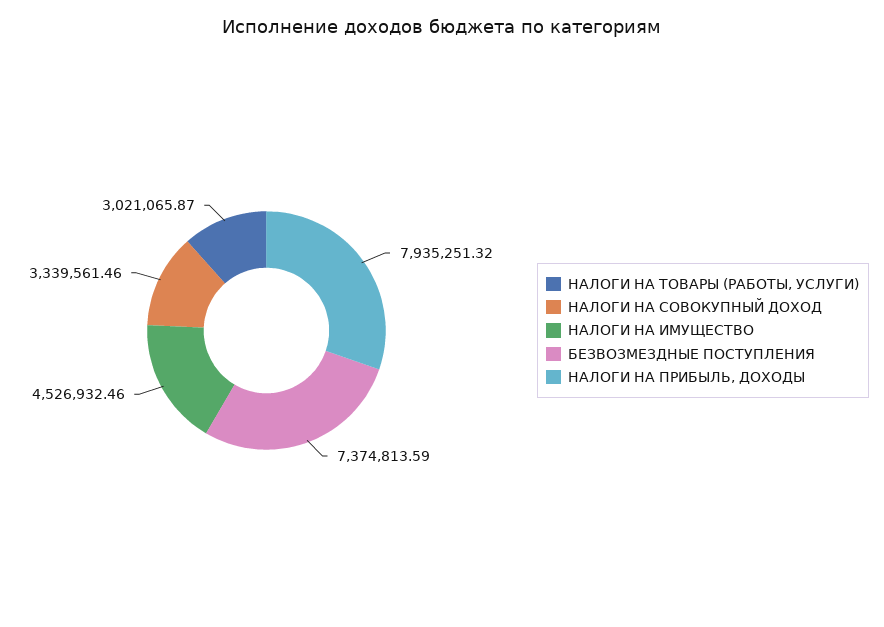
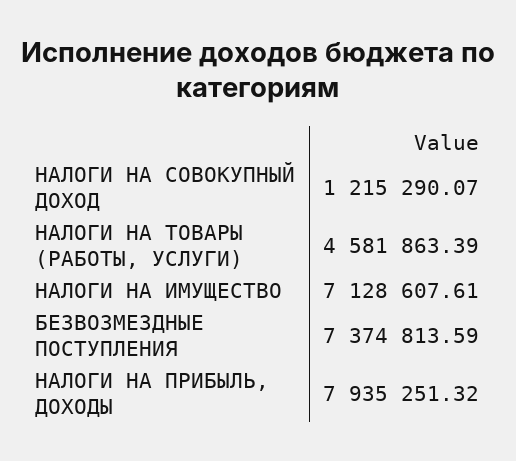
  {
-   "НАЛОГИ НА ТОВАРЫ (РАБОТЫ, УСЛУГИ)": 3021065.87,
+   "НАЛОГИ НА ТОВАРЫ (РАБОТЫ, УСЛУГИ)": 4581863.39,
-   "НАЛОГИ НА СОВОКУПНЫЙ ДОХОД": 3339561.46,
+   "НАЛОГИ НА СОВОКУПНЫЙ ДОХОД": 1215290.07,
-   "НАЛОГИ НА ИМУЩЕСТВО": 4526932.46,
+   "НАЛОГИ НА ИМУЩЕСТВО": 7128607.61,
    "БЕЗВОЗМЕЗДНЫЕ ПОСТУПЛЕНИЯ": 7374813.59,
    "НАЛОГИ НА ПРИБЫЛЬ, ДОХОДЫ": 7935251.32
  }

